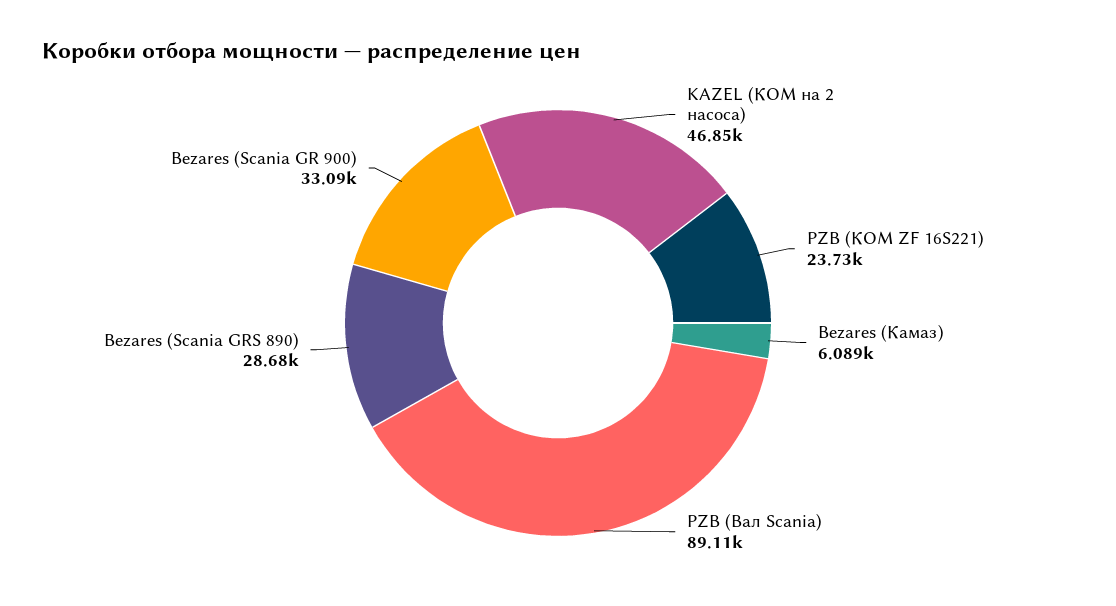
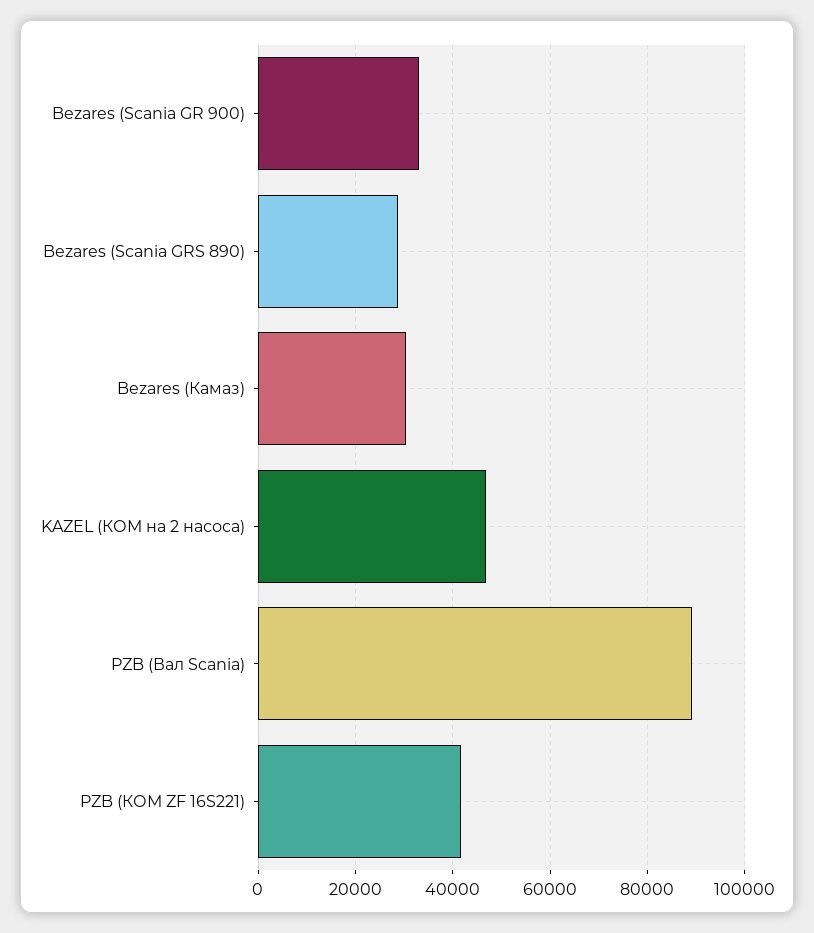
  {
    "KAZEL (КОМ на 2 насоса)": 46850,
-   "PZB (КОМ ZF 16S221)": 23730,
+   "PZB (КОМ ZF 16S221)": 42000,
-   "Bezares (Камаз)": 6089,
+   "Bezares (Камаз)": 30000,
    "PZB (Вал Scania)": 89110,
    "Bezares (Scania GRS 890)": 28680,
    "Bezares (Scania GR 900)": 33090
  }

